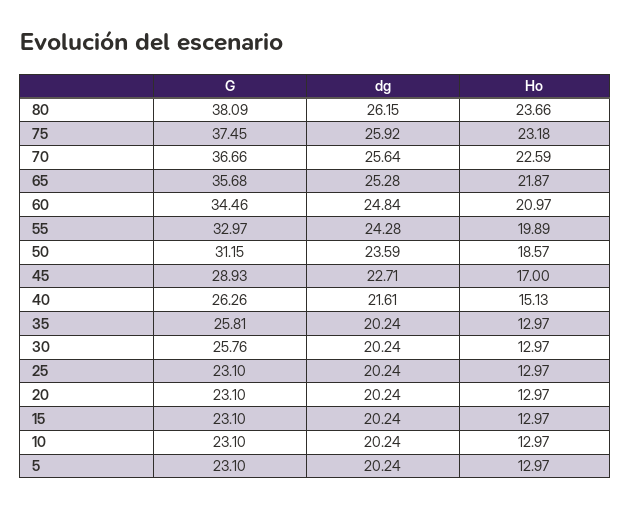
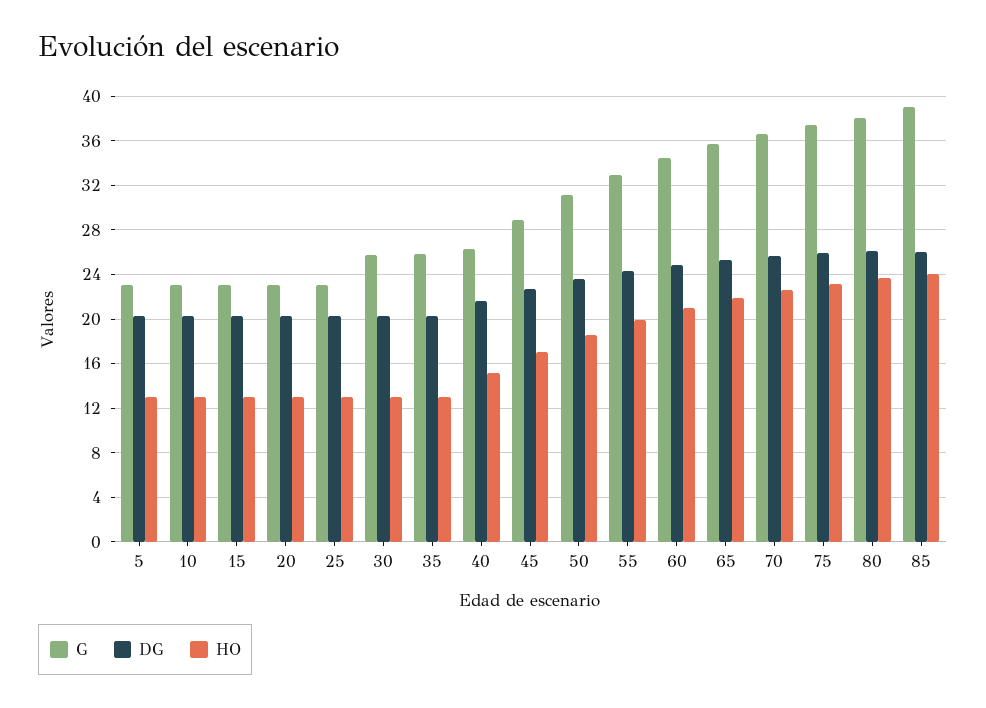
  {
    "G": {
      "80": 38.09,
      "75": 37.45,
      "70": 36.66,
      "65": 35.68,
      "60": 34.46,
      "55": 32.97,
      "50": 31.15,
      "45": 28.93,
      "40": 26.26,
      "35": 25.81,
      "30": 25.76,
      "25": 23.1,
      "20": 23.1,
      "15": 23.1,
      "10": 23.1,
-     "5": 23.1
+     "5": 23.1,
+     "85": 39
    },
    "dg": {
      "80": 26.15,
      "75": 25.92,
      "70": 25.64,
      "65": 25.28,
      "60": 24.84,
      "55": 24.28,
      "50": 23.59,
      "45": 22.71,
      "40": 21.61,
      "35": 20.24,
      "30": 20.24,
      "25": 20.24,
      "20": 20.24,
      "15": 20.24,
      "10": 20.24,
-     "5": 20.24
+     "5": 20.24,
+     "85": 26
    },
    "Ho": {
      "80": 23.66,
      "75": 23.18,
      "70": 22.59,
      "65": 21.87,
      "60": 20.97,
      "55": 19.89,
      "50": 18.57,
      "45": 17,
      "40": 15.13,
      "35": 12.97,
      "30": 12.97,
      "25": 12.97,
      "20": 12.97,
      "15": 12.97,
      "10": 12.97,
-     "5": 12.97
+     "5": 12.97,
+     "85": 24
    }
  }

